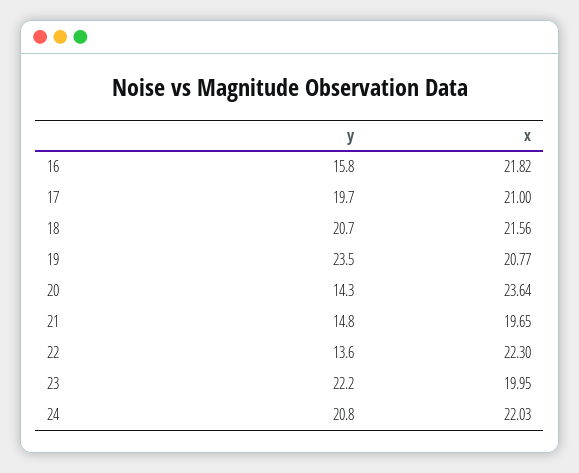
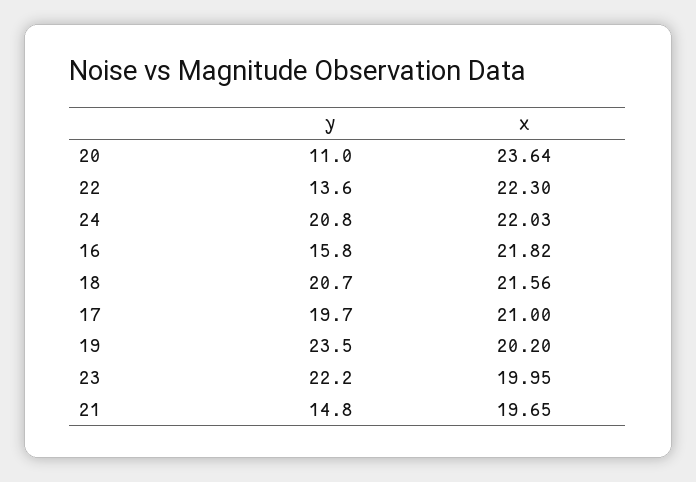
  {
    "y": {
      "16": 15.8,
      "17": 19.7,
      "18": 20.7,
      "19": 23.5,
-     "20": 14.3,
+     "20": 11,
      "21": 14.8,
      "22": 13.6,
      "23": 22.2,
      "24": 20.8
    },
    "x": {
      "16": 21.82,
      "17": 21,
      "18": 21.56,
-     "19": 20.77,
+     "19": 20.2,
      "20": 23.64,
      "21": 19.65,
      "22": 22.3,
      "23": 19.95,
      "24": 22.03
    }
  }

